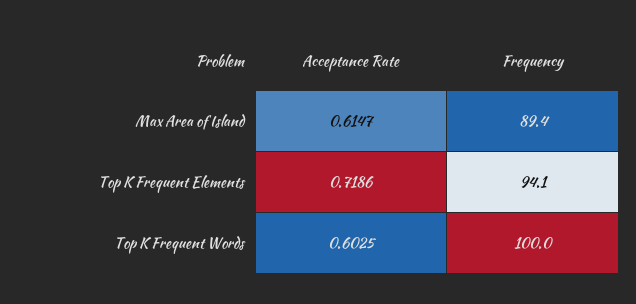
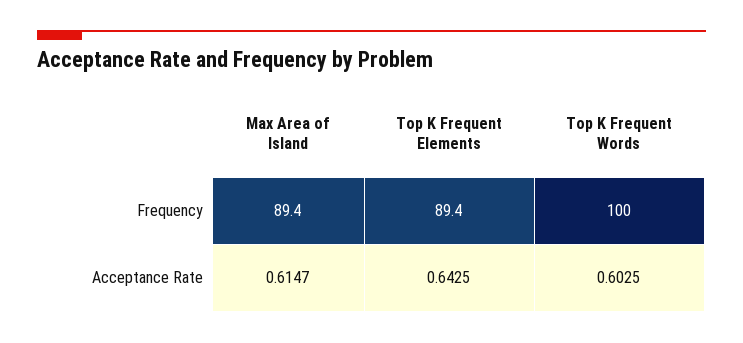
  {
    "Acceptance Rate": {
      "Max Area of Island": 0.6147,
-     "Top K Frequent Elements": 0.7186,
+     "Top K Frequent Elements": 0.6425,
      "Top K Frequent Words": 0.6025
    },
    "Frequency": {
      "Max Area of Island": 89.4,
-     "Top K Frequent Elements": 94.1,
+     "Top K Frequent Elements": 89.4,
      "Top K Frequent Words": 100
    }
  }

